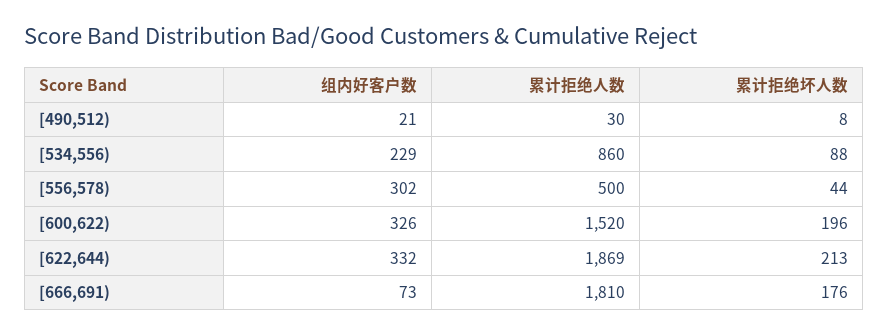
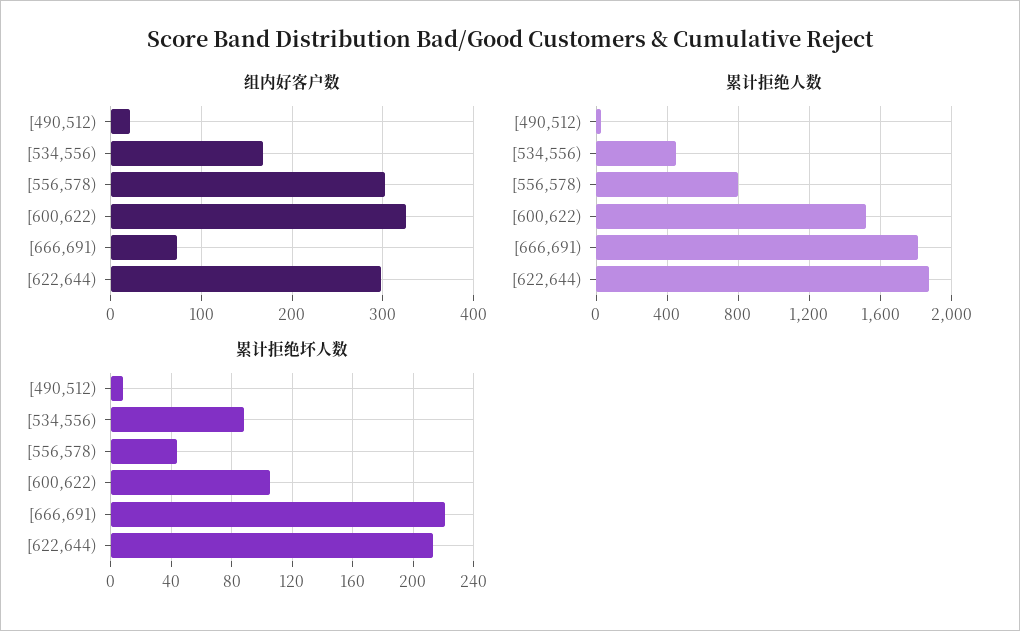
  {
    "组内好客户数": {
      "[490,512)": 21,
-     "[534,556)": 229,
+     "[534,556)": 170,
      "[556,578)": 302,
      "[600,622)": 326,
-     "[622,644)": 332,
+     "[622,644)": 300,
      "[666,691)": 73
    },
    "累计拒绝人数": {
      "[490,512)": 30,
-     "[534,556)": 860,
+     "[534,556)": 450,
-     "[556,578)": 500,
+     "[556,578)": 800,
      "[600,622)": 1520,
      "[622,644)": 1869,
      "[666,691)": 1810
    },
    "累计拒绝坏人数": {
      "[490,512)": 8,
      "[534,556)": 88,
      "[556,578)": 44,
-     "[600,622)": 196,
+     "[600,622)": 105,
      "[622,644)": 213,
-     "[666,691)": 176
+     "[666,691)": 220
    }
  }

